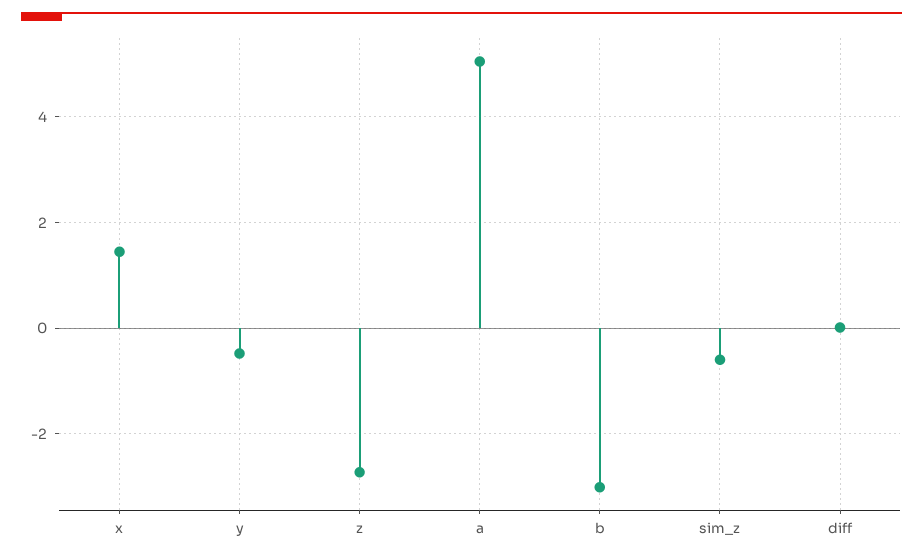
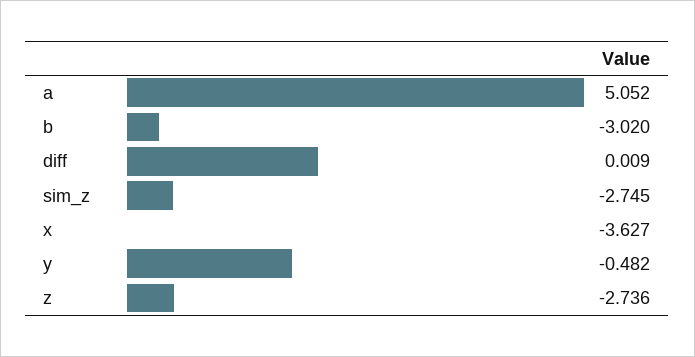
  {
-   "x": 1.4,
+   "x": -3.627,
    "y": -0.482,
    "z": -2.736,
    "a": 5.052,
    "b": -3.02,
-   "sim_z": -0.6,
+   "sim_z": -2.745,
    "diff": 0.009
  }

